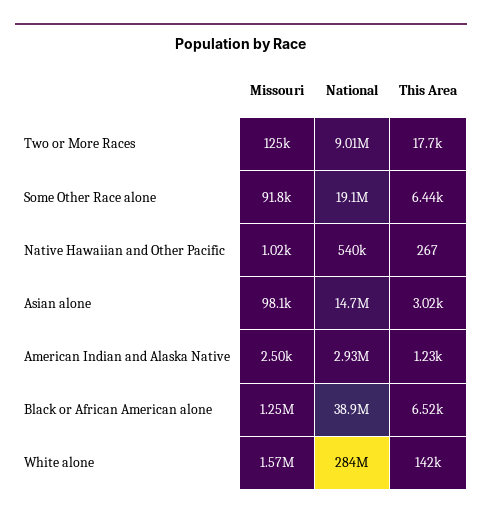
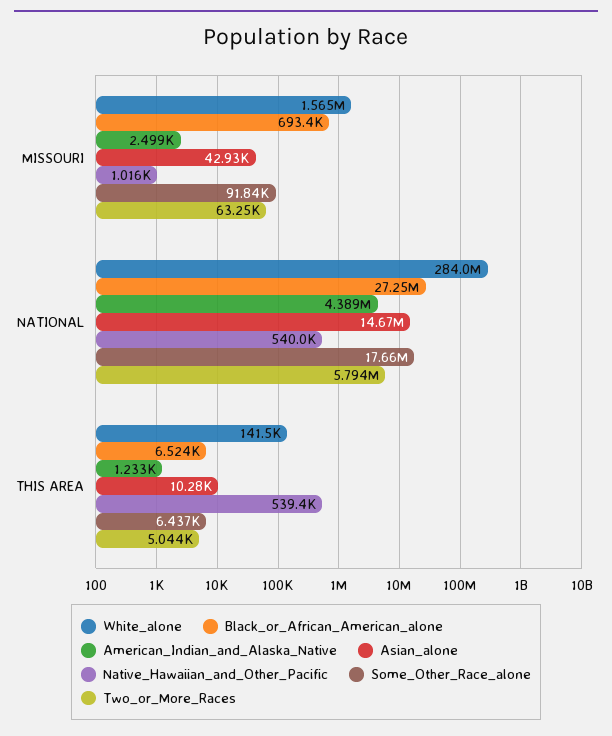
  {
    "Two or More Races": {
-     "Missouri": 125000,
+     "Missouri": 63250,
-     "National": 9010000,
+     "National": 5794000,
-     "This Area": 17700
+     "This Area": 5044
    },
    "Some Other Race alone": {
      "Missouri": 91840,
-     "National": 19100000,
+     "National": 17660000,
      "This Area": 6437
    },
    "Native Hawaiian and Other Pacific": {
      "Missouri": 1016,
      "National": 540000,
-     "This Area": 267
+     "This Area": 539400
    },
    "Asian alone": {
-     "Missouri": 98100,
+     "Missouri": 42930,
      "National": 14670000,
-     "This Area": 3020
+     "This Area": 10280
    },
    "American Indian and Alaska Native": {
      "Missouri": 2499,
-     "National": 2930000,
+     "National": 4389000,
      "This Area": 1233
    },
    "Black or African American alone": {
-     "Missouri": 1250000,
+     "Missouri": 693400,
-     "National": 38900000,
+     "National": 27250000,
      "This Area": 6524
    },
    "White alone": {
      "Missouri": 1565000,
      "National": 284000000,
      "This Area": 141500
    }
  }

